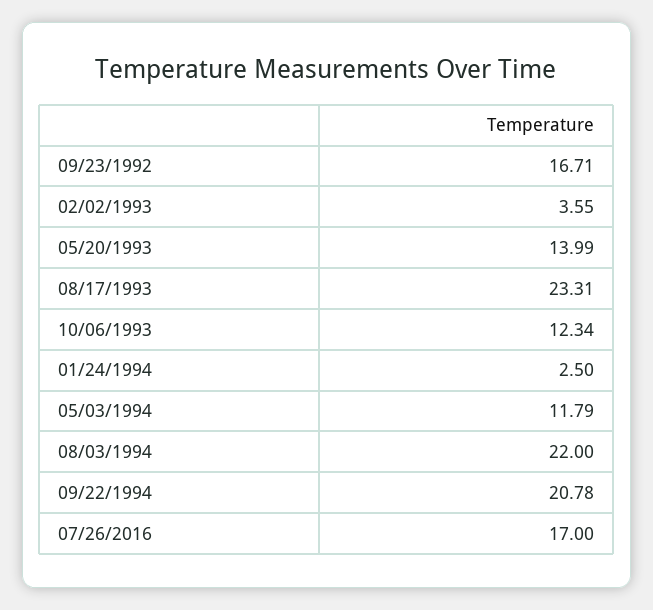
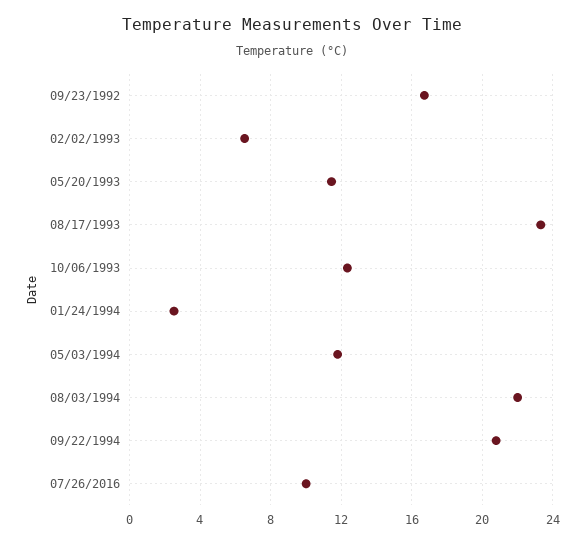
  {
    "09/23/1992": 16.71,
-   "02/02/1993": 3.55,
+   "02/02/1993": 6.5,
-   "05/20/1993": 13.99,
+   "05/20/1993": 11.5,
    "08/17/1993": 23.31,
    "10/06/1993": 12.34,
    "01/24/1994": 2.5,
    "05/03/1994": 11.79,
    "08/03/1994": 22,
    "09/22/1994": 20.78,
-   "07/26/2016": 17
+   "07/26/2016": 10
  }

